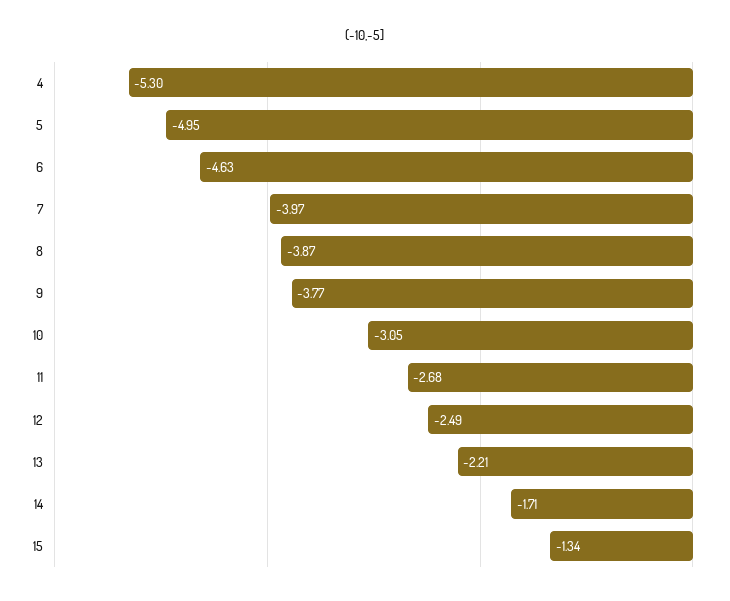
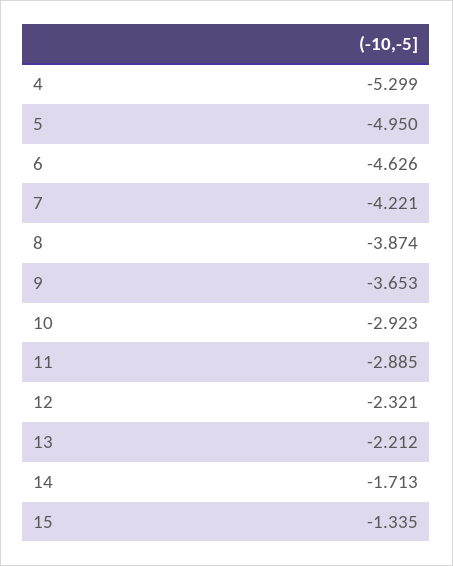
  {
    "4": -5.299,
    "5": -4.95,
    "6": -4.626,
-   "7": -3.97,
+   "7": -4.221,
    "8": -3.874,
-   "9": -3.77,
+   "9": -3.653,
-   "10": -3.05,
+   "10": -2.923,
-   "11": -2.68,
+   "11": -2.885,
-   "12": -2.49,
+   "12": -2.321,
    "13": -2.212,
    "14": -1.713,
    "15": -1.335
  }

